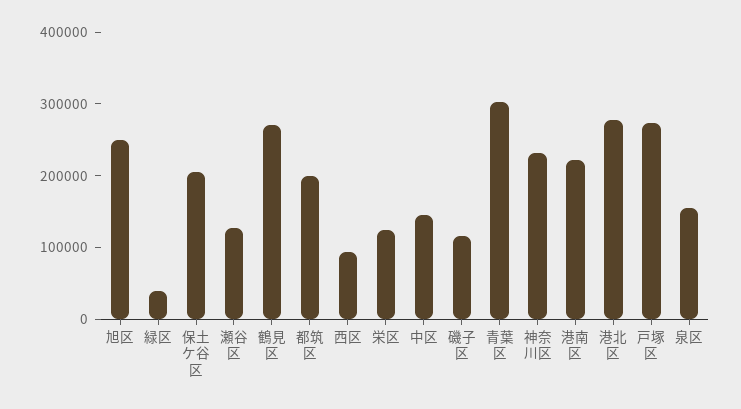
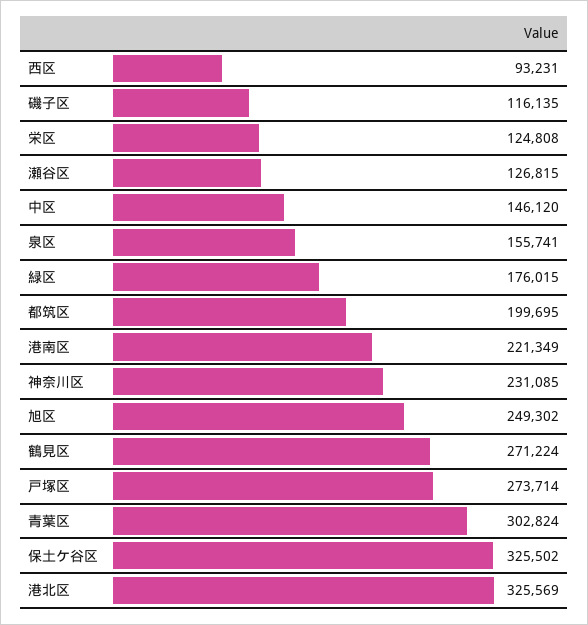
  {
    "旭区": 249302,
-   "緑区": 40000,
+   "緑区": 176015,
-   "保土ケ谷区": 200000,
+   "保土ケ谷区": 325502,
    "瀬谷区": 126815,
    "鶴見区": 271224,
    "都筑区": 199695,
    "西区": 93231,
    "栄区": 124808,
    "中区": 146120,
    "磯子区": 116135,
    "青葉区": 302824,
    "神奈川区": 231085,
    "港南区": 221349,
-   "港北区": 280000,
+   "港北区": 325569,
    "戸塚区": 273714,
    "泉区": 155741
  }

